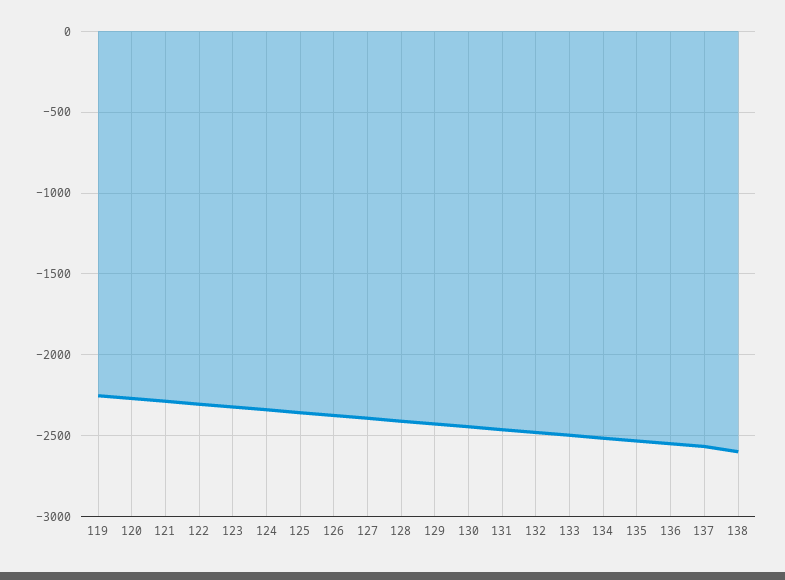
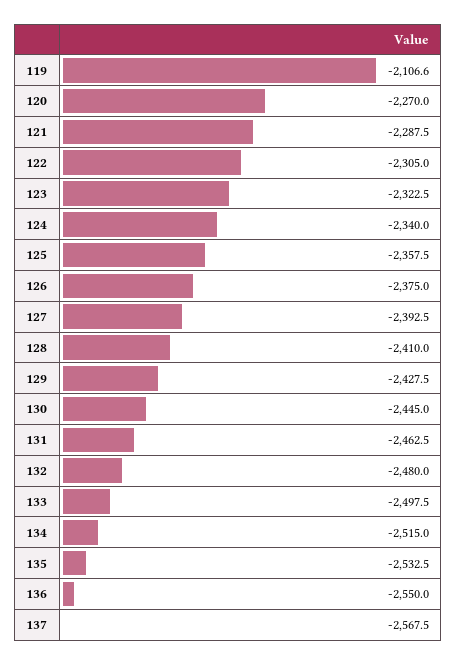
  {
-   "119": -2250,
+   "119": -2106.6,
    "120": -2270,
    "121": -2287.5,
    "122": -2305,
    "123": -2322.5,
    "124": -2340,
    "125": -2357.5,
    "126": -2375,
    "127": -2392.5,
    "128": -2410,
    "129": -2427.5,
    "130": -2445,
    "131": -2462.5,
    "132": -2480,
    "133": -2497.5,
    "134": -2515,
    "135": -2532.5,
    "136": -2550,
-   "137": -2567.5,
+   "137": -2567.5
-   "138": -2600
  }

